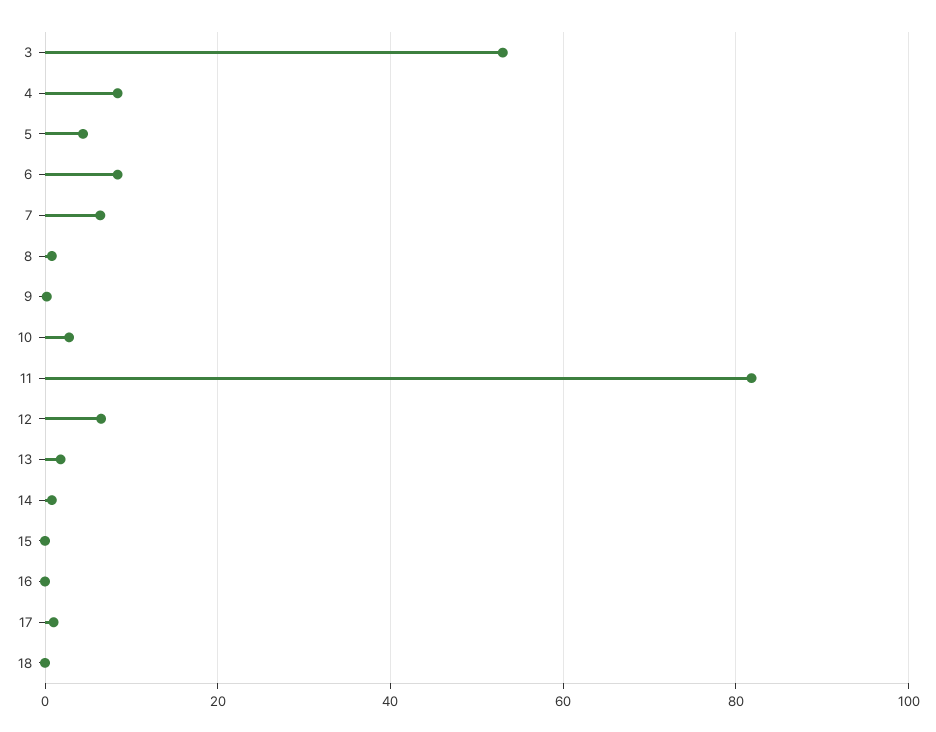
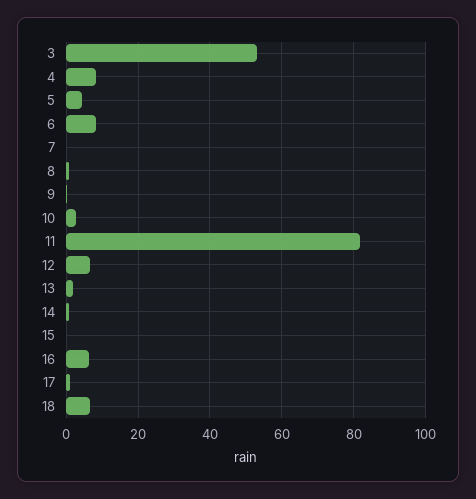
  {
    "3": 54,
    "4": 8,
    "5": 4,
    "6": 8,
-   "7": 6,
+   "7": 0,
    "8": 0,
    "9": 0,
    "10": 2,
    "11": 82,
    "12": 6,
    "13": 2,
    "14": 0,
    "15": 0,
-   "16": 0,
+   "16": 6,
    "17": 2,
-   "18": 0
+   "18": 6
  }

